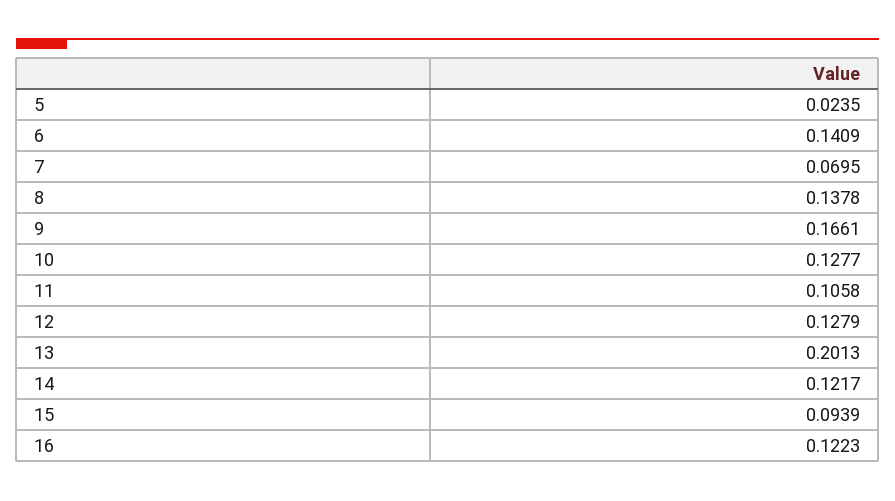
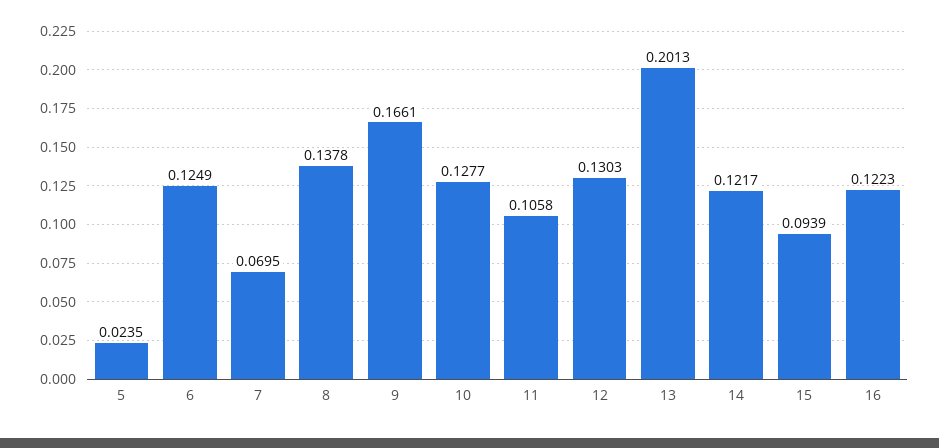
  {
    "5": 0.0235,
-   "6": 0.1409,
+   "6": 0.1249,
    "7": 0.0695,
    "8": 0.1378,
    "9": 0.1661,
    "10": 0.1277,
    "11": 0.1058,
-   "12": 0.1279,
+   "12": 0.1303,
    "13": 0.2013,
    "14": 0.1217,
    "15": 0.0939,
    "16": 0.1223
  }

